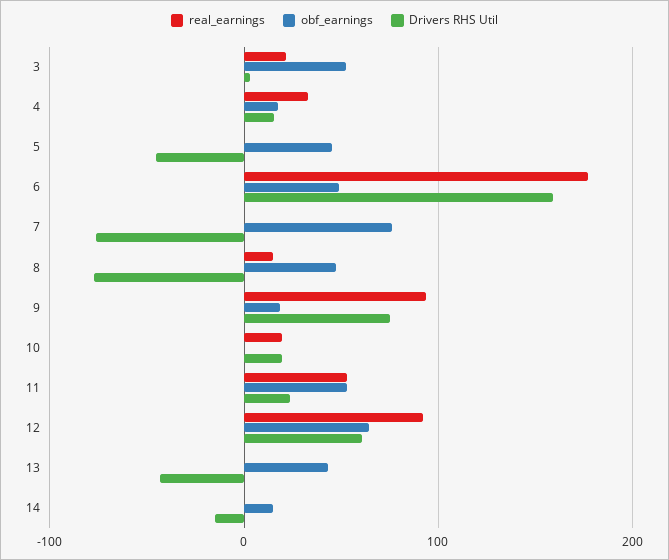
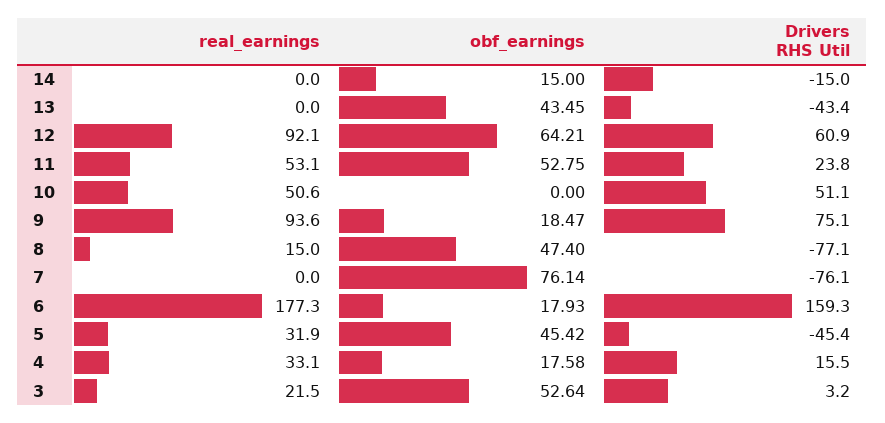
  {
    "real_earnings": {
      "3": 21.5,
      "4": 33.1,
-     "5": 0,
+     "5": 31.9,
      "6": 177.3,
      "7": 0,
      "8": 15,
      "9": 93.6,
-     "10": 20,
+     "10": 50.6,
      "11": 53.1,
      "12": 92.1,
      "13": 0,
      "14": 0
    },
    "obf_earnings": {
      "3": 52.64,
      "4": 17.58,
      "5": 45.42,
-     "6": 50,
+     "6": 17.93,
      "7": 76.14,
      "8": 47.4,
      "9": 18.47,
      "10": 0,
      "11": 52.75,
      "12": 64.21,
      "13": 43.45,
      "14": 15
    },
    "Drivers RHS Util": {
      "3": 3.2,
      "4": 15.5,
      "5": -45.4,
      "6": 159.3,
      "7": -76.1,
      "8": -77.1,
      "9": 75.1,
-     "10": 20,
+     "10": 51.1,
      "11": 23.8,
      "12": 60.9,
      "13": -43.4,
      "14": -15
    }
  }

